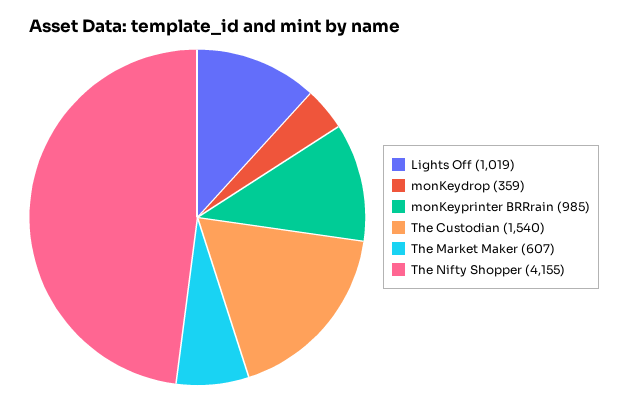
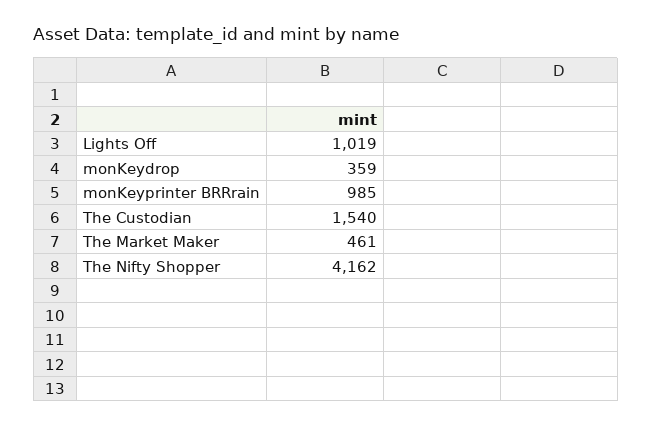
  {
    "Lights Off": 1019,
    "monKeydrop": 359,
    "monKeyprinter BRRrain": 985,
    "The Custodian": 1540,
-   "The Market Maker": 607,
+   "The Market Maker": 461,
-   "The Nifty Shopper": 4155
+   "The Nifty Shopper": 4162
  }

